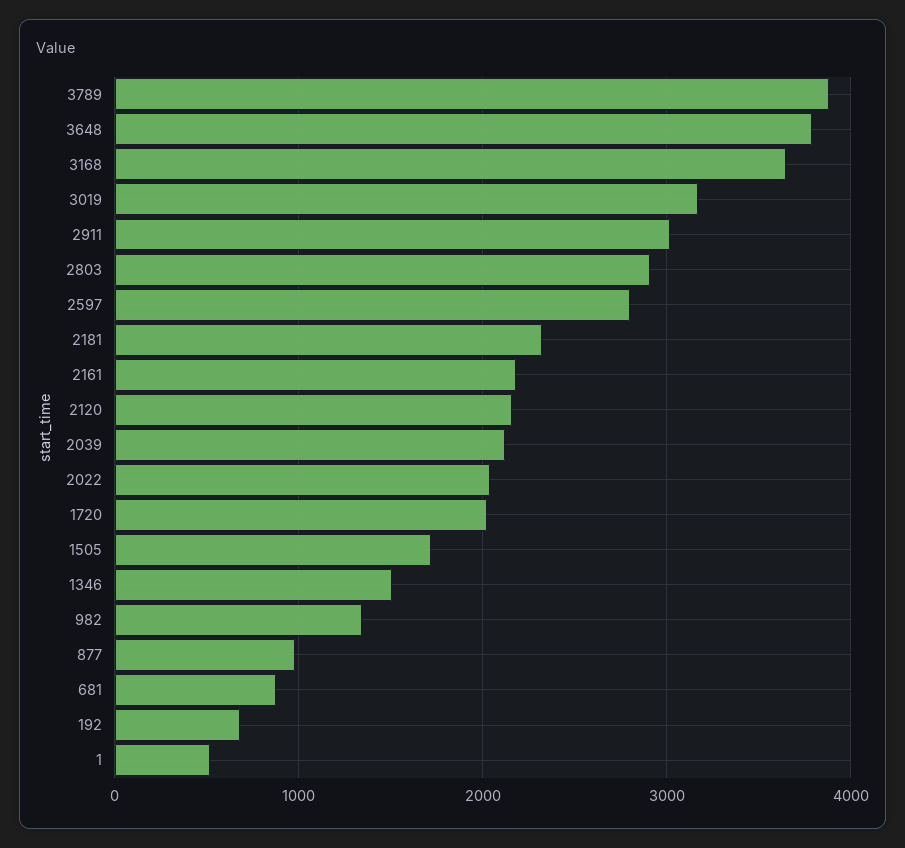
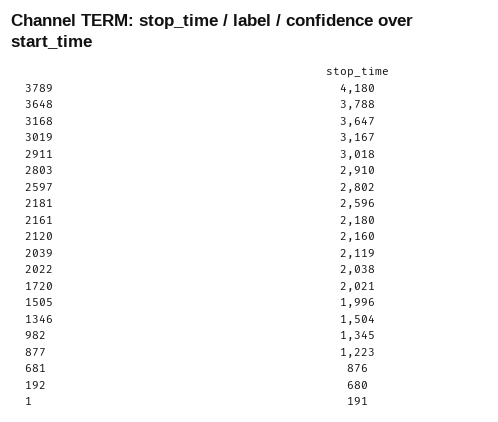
  {
-   "3789": 3900,
+   "3789": 4180,
    "3648": 3788,
    "3168": 3647,
    "3019": 3167,
    "2911": 3018,
    "2803": 2910,
    "2597": 2802,
-   "2181": 2300,
+   "2181": 2596,
    "2161": 2180,
    "2120": 2160,
    "2039": 2119,
    "2022": 2038,
    "1720": 2021,
-   "1505": 1700,
+   "1505": 1996,
    "1346": 1504,
    "982": 1345,
-   "877": 1000,
+   "877": 1223,
    "681": 876,
    "192": 680,
-   "1": 500
+   "1": 191
  }

